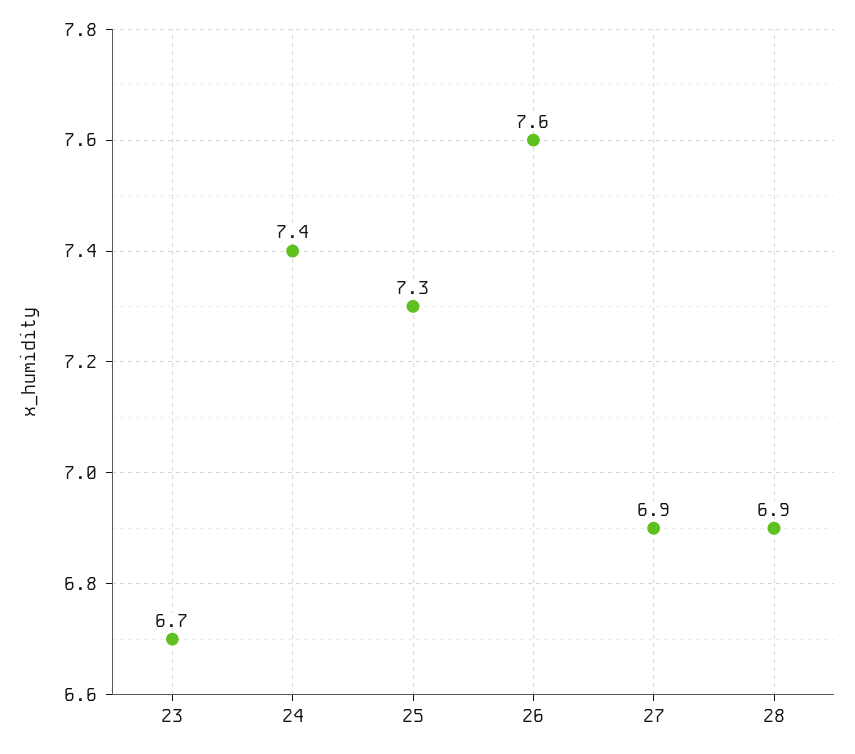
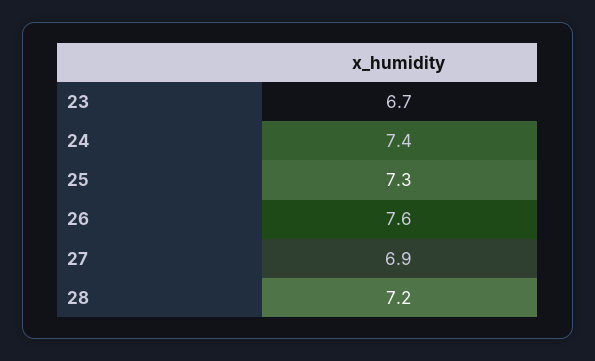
  {
    "23": 6.7,
    "24": 7.4,
    "25": 7.3,
    "26": 7.6,
    "27": 6.9,
-   "28": 6.9
+   "28": 7.2
  }

